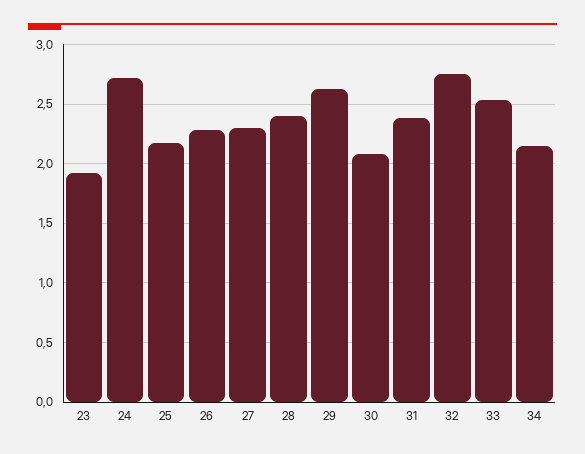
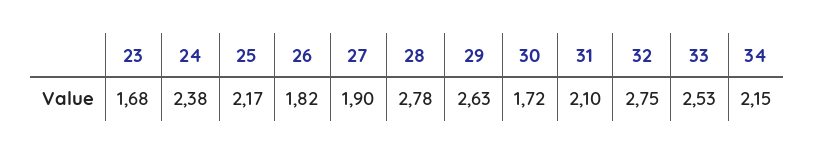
  {
-   "23": 1.9,
+   "23": 1.68,
-   "24": 2.7,
+   "24": 2.38,
    "25": 2.17,
-   "26": 2.3,
+   "26": 1.82,
-   "27": 2.3,
+   "27": 1.9,
-   "28": 2.4,
+   "28": 2.78,
    "29": 2.63,
-   "30": 2.1,
+   "30": 1.72,
-   "31": 2.4,
+   "31": 2.1,
    "32": 2.75,
    "33": 2.53,
    "34": 2.15
  }

